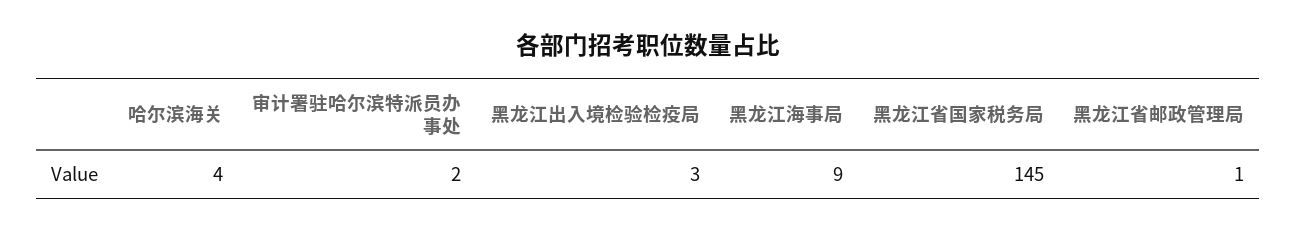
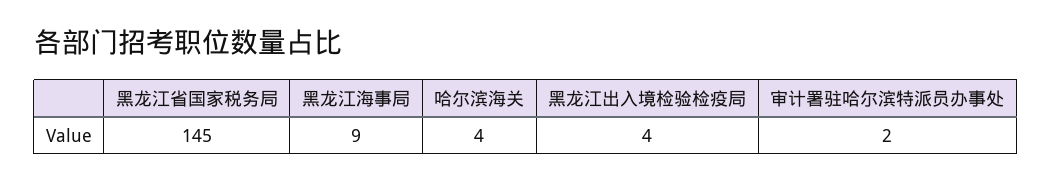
  {
    "哈尔滨海关": 4,
    "审计署驻哈尔滨特派员办事处": 2,
-   "黑龙江出入境检验检疫局": 3,
+   "黑龙江出入境检验检疫局": 4,
    "黑龙江海事局": 9,
-   "黑龙江省国家税务局": 145,
+   "黑龙江省国家税务局": 145
-   "黑龙江省邮政管理局": 1
  }

